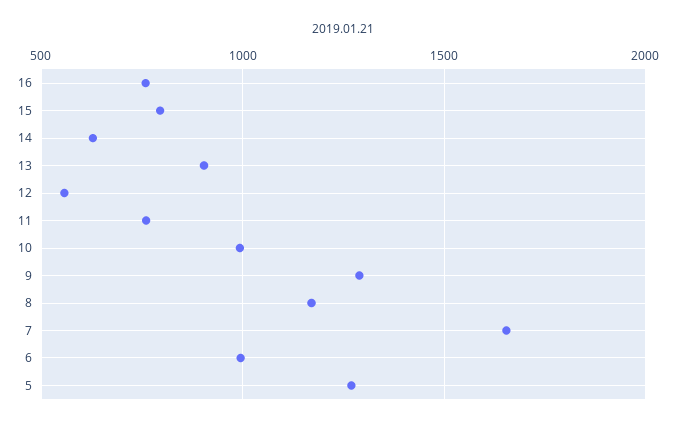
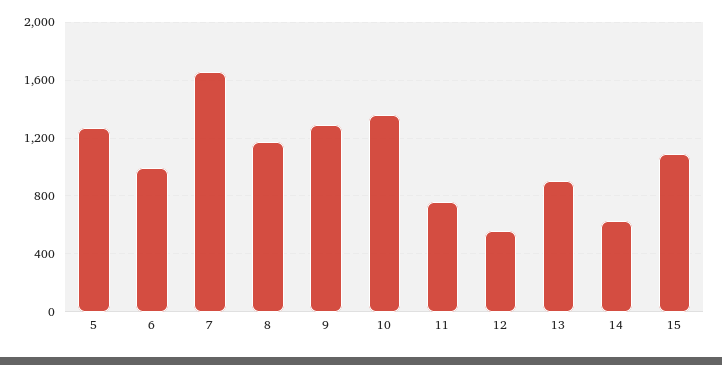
  {
-   "16": 750,
-   "15": 800,
+   "15": 1100,
    "14": 650,
    "13": 900,
    "12": 550,
    "11": 750,
-   "10": 1000,
+   "10": 1350,
    "9": 1300,
    "8": 1150,
    "7": 1650,
    "6": 1000,
    "5": 1250
  }

